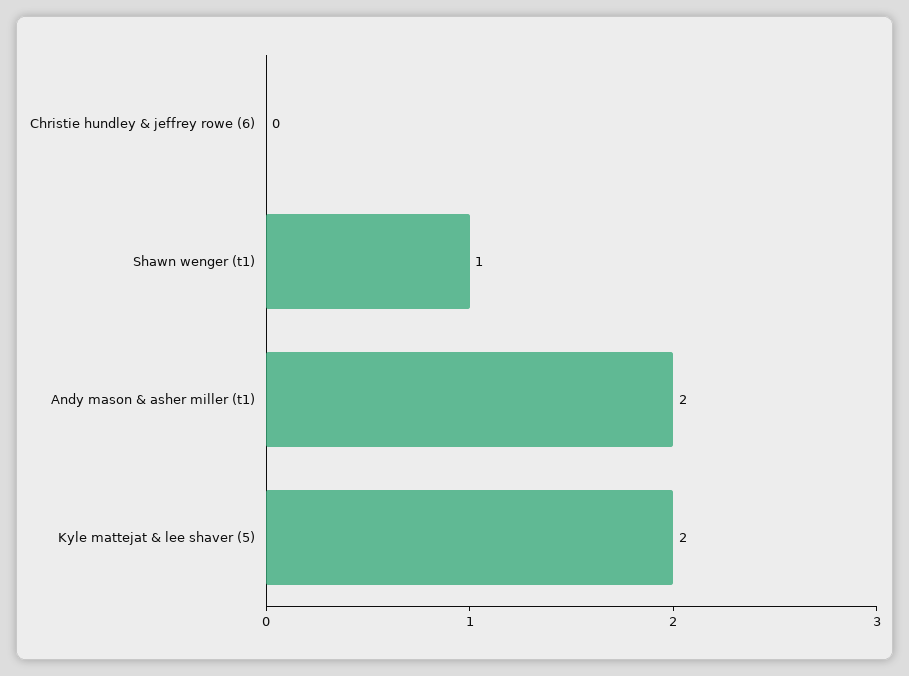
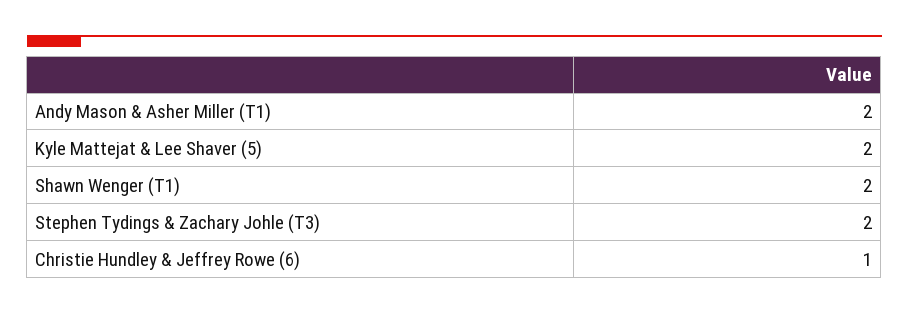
  {
-   "Christie hundley & jeffrey rowe (6)": 0,
+   "Christie hundley & jeffrey rowe (6)": 1,
-   "Shawn wenger (t1)": 1,
+   "Shawn wenger (t1)": 2,
    "Andy mason & asher miller (t1)": 2,
-   "Kyle mattejat & lee shaver (5)": 2
+   "Kyle mattejat & lee shaver (5)": 2,
+   "Stephen Tydings & Zachary Johle (T3)": 2
  }

